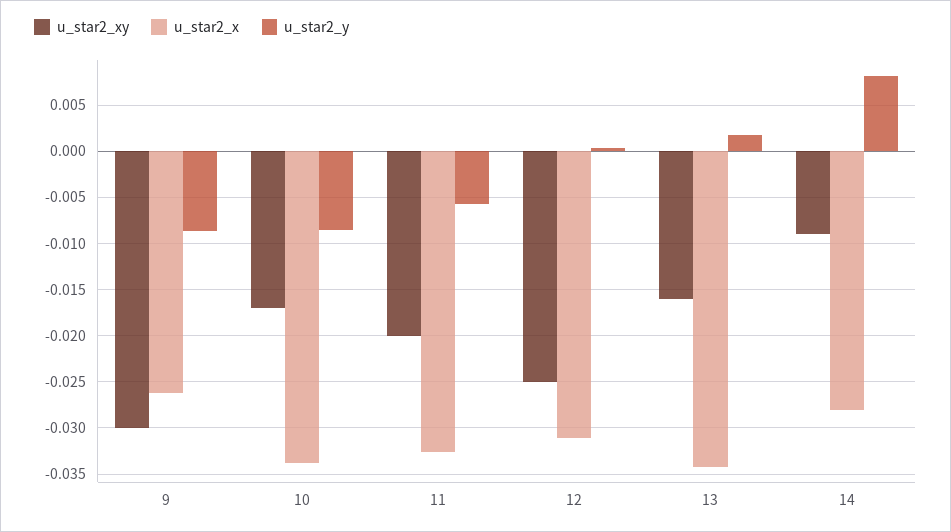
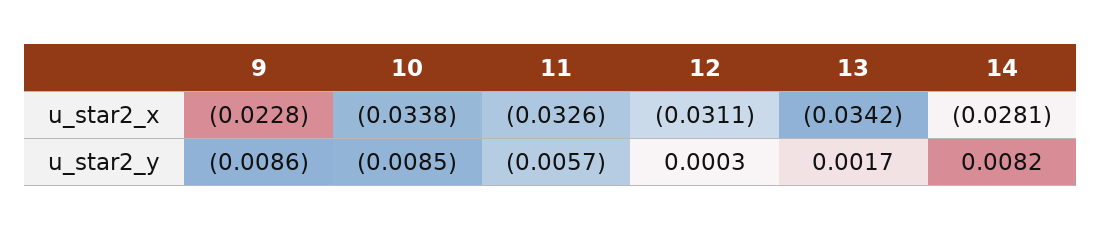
  {
-   "u_star2_xy": {
-     "9": -0.03,
-     "10": -0.017,
-     "11": -0.02,
-     "12": -0.025,
-     "13": -0.016,
-     "14": -0.009
-   },
    "u_star2_x": {
-     "9": -0.026,
+     "9": -0.0228,
      "10": -0.0338,
      "11": -0.0326,
      "12": -0.0311,
      "13": -0.0342,
      "14": -0.0281
    },
    "u_star2_y": {
      "9": -0.0086,
      "10": -0.0085,
      "11": -0.0057,
      "12": 0.0003,
      "13": 0.0017,
      "14": 0.0082
    }
  }

